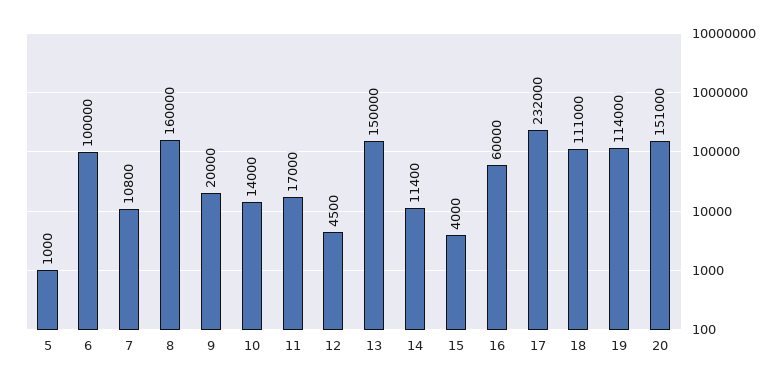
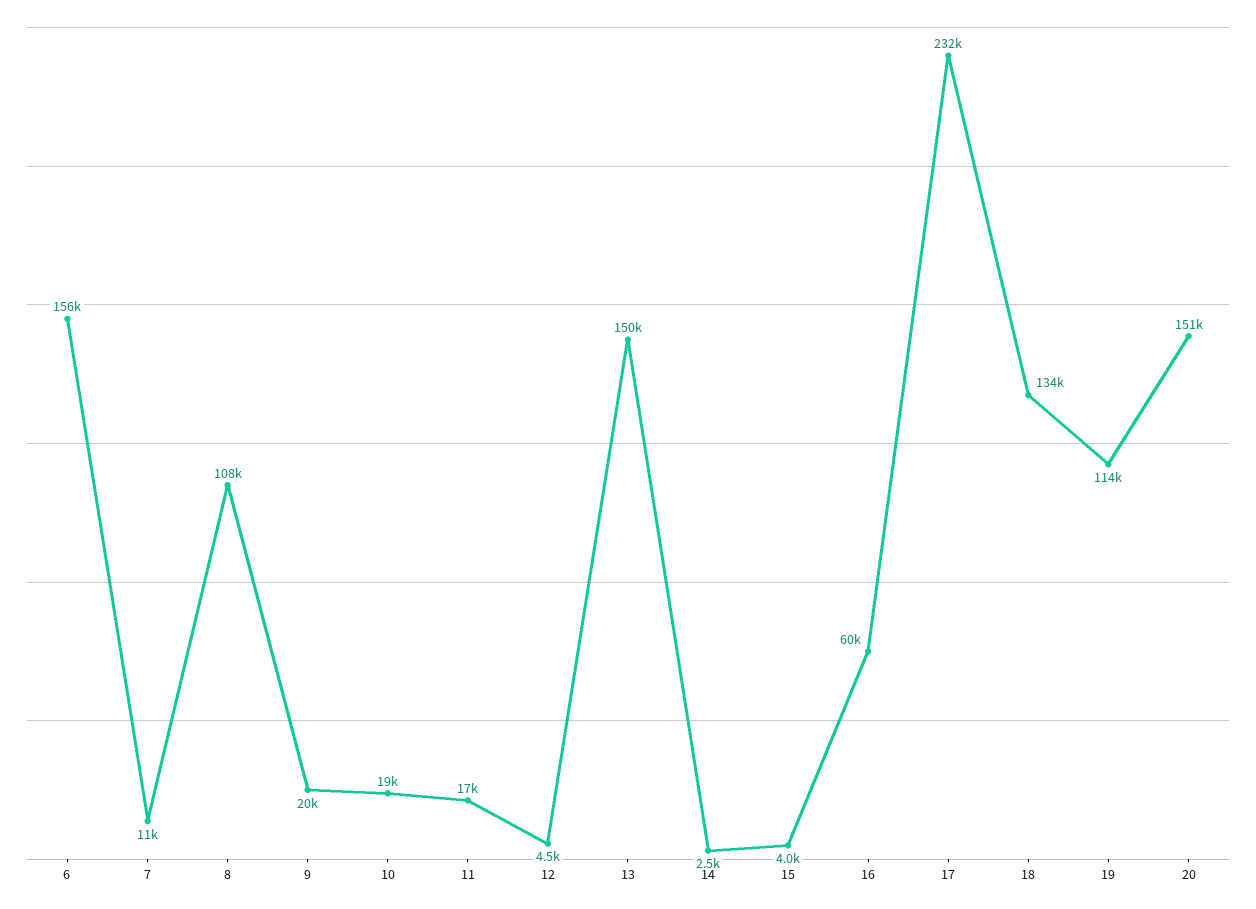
  {
-   "5": 1000,
-   "6": 100000,
+   "6": 156000,
    "7": 10800,
-   "8": 160000,
+   "8": 108000,
    "9": 20000,
-   "10": 14000,
+   "10": 19000,
    "11": 17000,
    "12": 4500,
    "13": 150000,
-   "14": 11400,
+   "14": 2500,
    "15": 4000,
    "16": 60000,
    "17": 232000,
-   "18": 111000,
+   "18": 134000,
    "19": 114000,
    "20": 151000
  }

